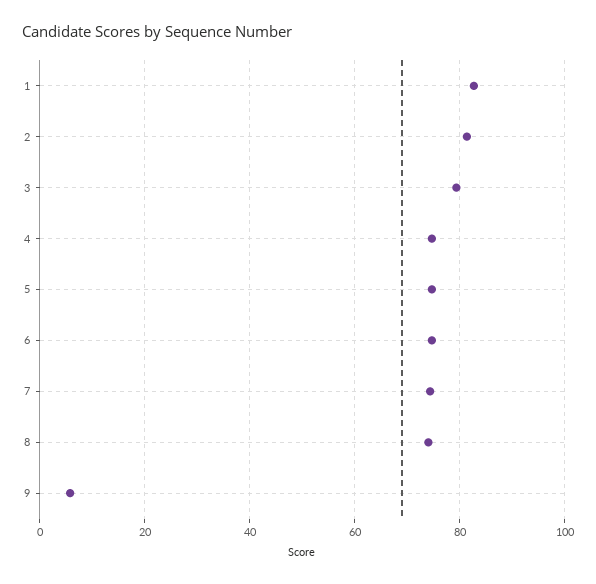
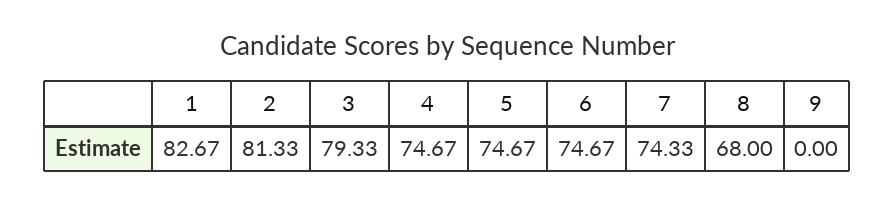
  {
    "1": 82.67,
    "2": 81.33,
    "3": 79.33,
    "4": 74.67,
    "5": 74.67,
    "6": 74.67,
    "7": 74.33,
-   "8": 74,
+   "8": 68,
-   "9": 6
+   "9": 0
  }

